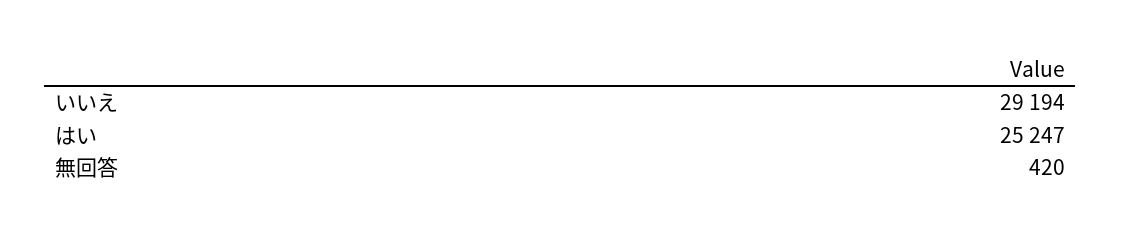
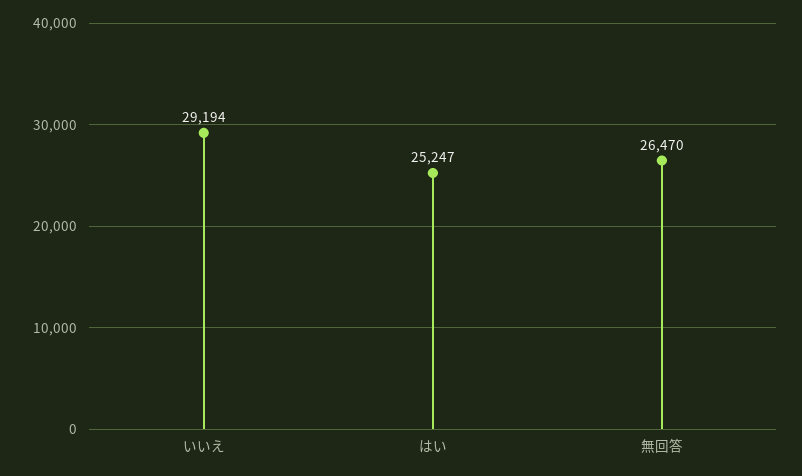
  {
    "いいえ": 29194,
    "はい": 25247,
-   "無回答": 420
+   "無回答": 26470
  }

